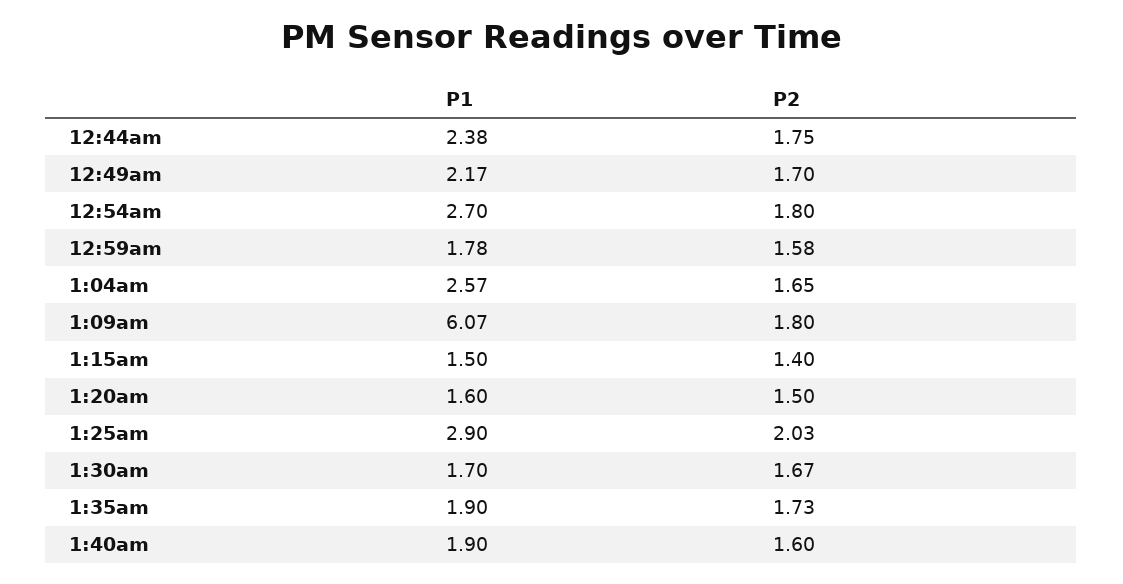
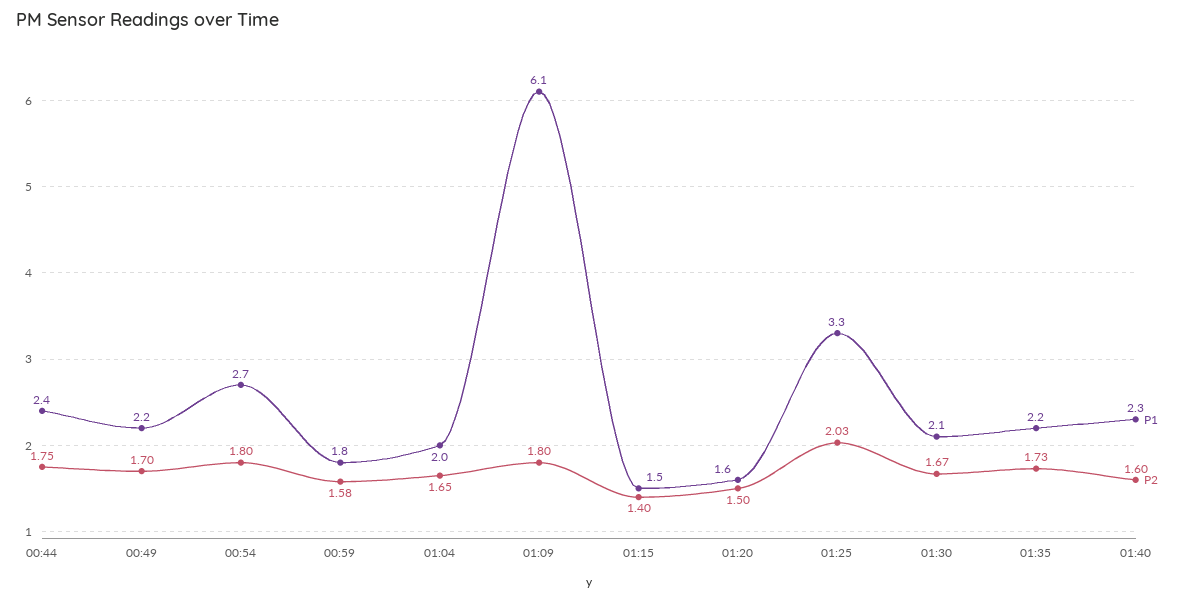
  {
    "P1": {
      "12:44am": 2.38,
      "12:49am": 2.17,
      "12:54am": 2.7,
      "12:59am": 1.78,
-     "1:04am": 2.57,
+     "1:04am": 2,
      "1:09am": 6.07,
      "1:15am": 1.5,
      "1:20am": 1.6,
-     "1:25am": 2.9,
+     "1:25am": 3.3,
-     "1:30am": 1.7,
+     "1:30am": 2.1,
-     "1:35am": 1.9,
+     "1:35am": 2.2,
-     "1:40am": 1.9
+     "1:40am": 2.3
    },
    "P2": {
      "12:44am": 1.75,
      "12:49am": 1.7,
      "12:54am": 1.8,
      "12:59am": 1.58,
      "1:04am": 1.65,
      "1:09am": 1.8,
      "1:15am": 1.4,
      "1:20am": 1.5,
      "1:25am": 2.03,
      "1:30am": 1.67,
      "1:35am": 1.73,
      "1:40am": 1.6
    }
  }

